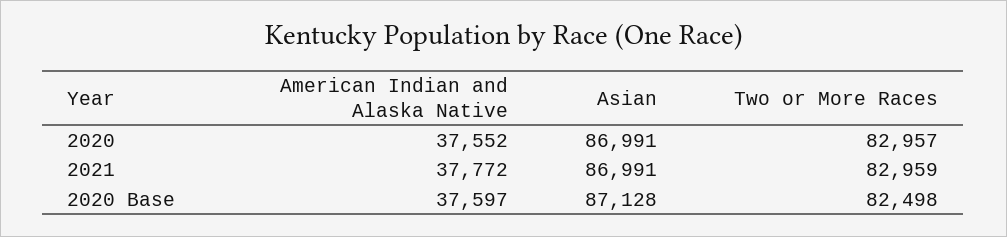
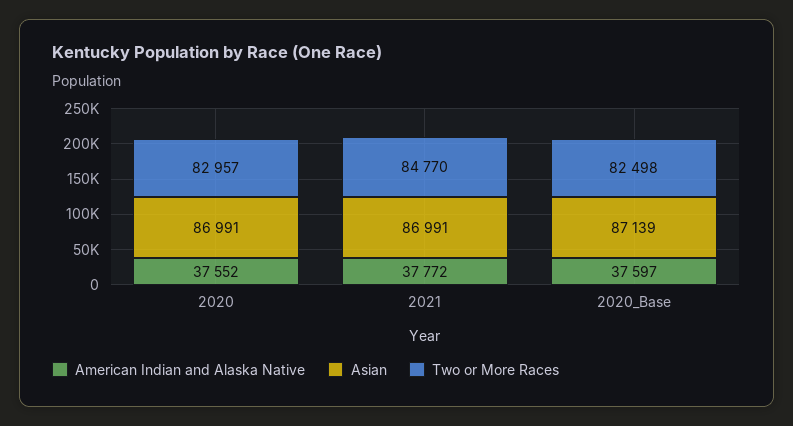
  {
    "American Indian and Alaska Native": {
      "2020": 37552,
      "2021": 37772,
      "2020 Base": 37597
    },
    "Asian": {
      "2020": 86991,
      "2021": 86991,
-     "2020 Base": 87128
+     "2020 Base": 87139
    },
    "Two or More Races": {
      "2020": 82957,
-     "2021": 82959,
+     "2021": 84770,
      "2020 Base": 82498
    }
  }

